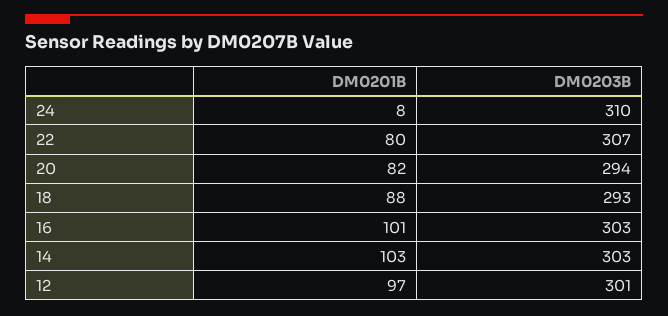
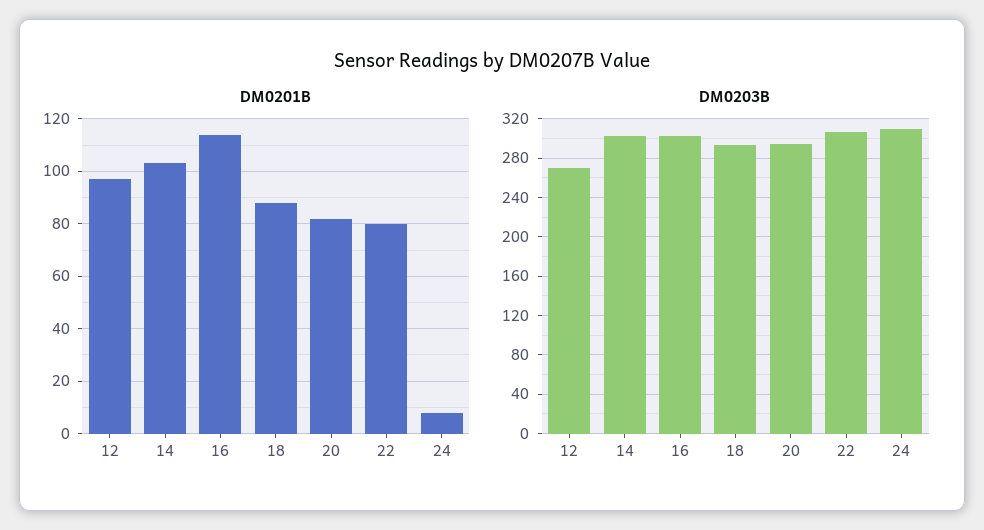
  {
    "DM0201B": {
      "24": 8,
      "22": 80,
      "20": 82,
      "18": 88,
-     "16": 101,
+     "16": 115,
      "14": 103,
      "12": 97
    },
    "DM0203B": {
      "24": 310,
      "22": 307,
      "20": 294,
      "18": 293,
      "16": 303,
      "14": 303,
-     "12": 301
+     "12": 270
    }
  }

